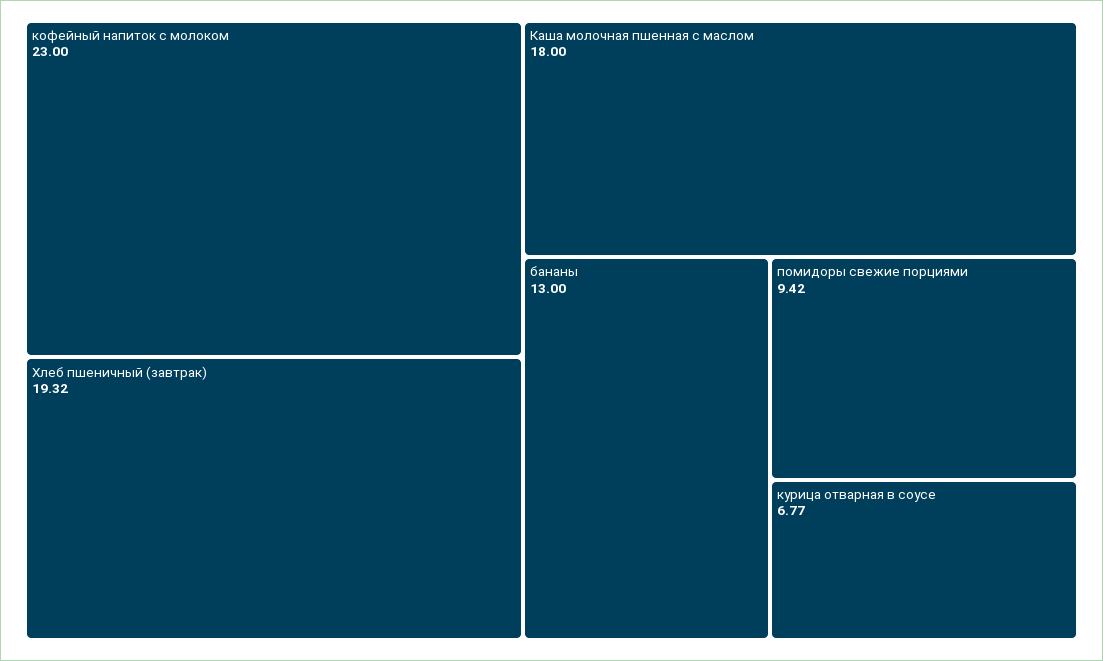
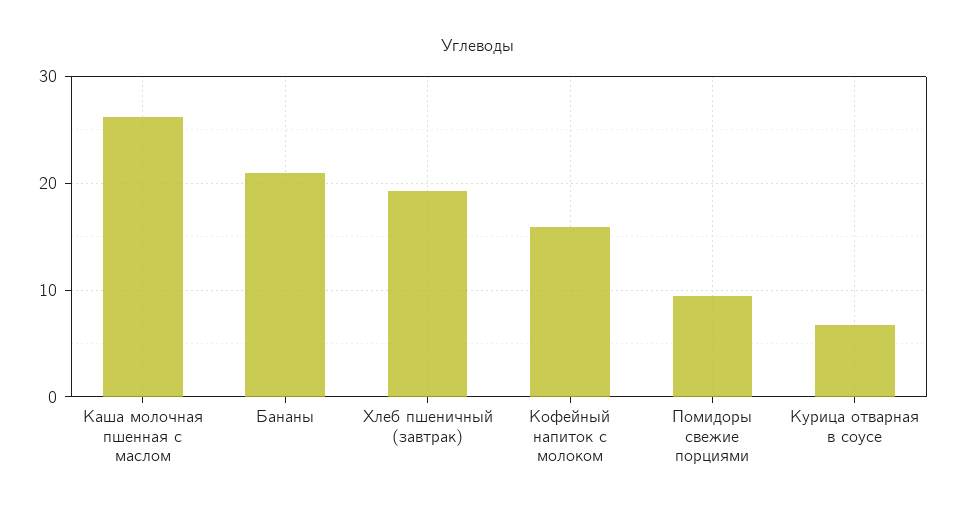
  {
-   "кофейный напиток с молоком": 23,
+   "кофейный напиток с молоком": 16,
    "Хлеб пшеничный (завтрак)": 19.32,
-   "Каша молочная пшенная с маслом": 18,
+   "Каша молочная пшенная с маслом": 26,
-   "бананы": 13,
+   "бананы": 21,
    "помидоры свежие порциями": 9.42,
    "курица отварная в соусе": 6.77
  }

